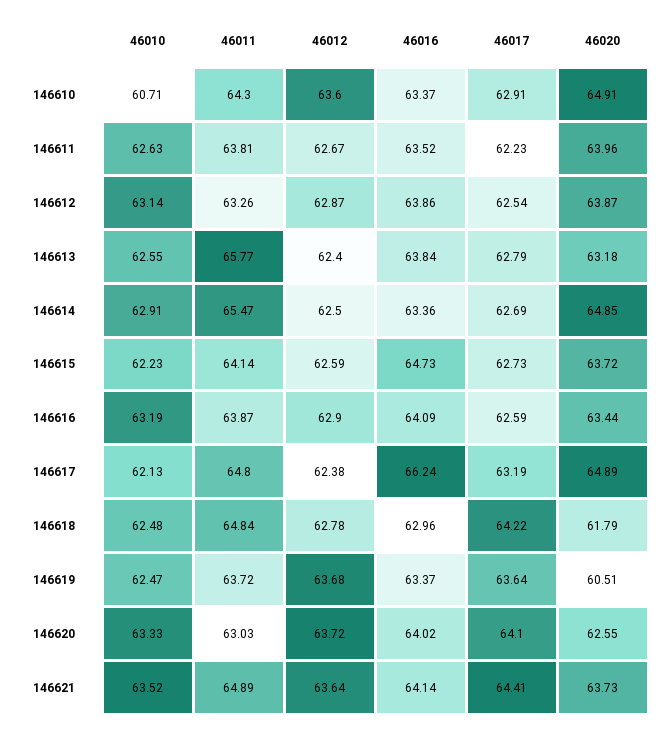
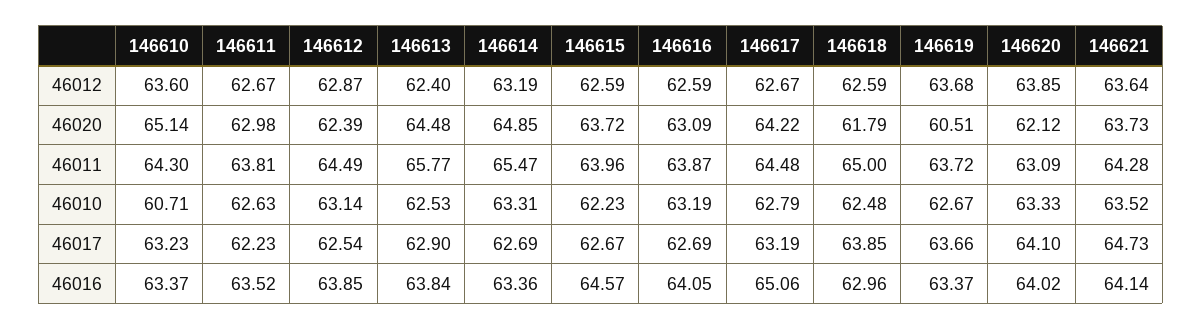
  {
    "46010": {
      "146610": 60.71,
      "146611": 62.63,
      "146612": 63.14,
-     "146613": 62.55,
+     "146613": 62.53,
-     "146614": 62.91,
+     "146614": 63.31,
      "146615": 62.23,
      "146616": 63.19,
-     "146617": 62.13,
+     "146617": 62.79,
      "146618": 62.48,
-     "146619": 62.47,
+     "146619": 62.67,
      "146620": 63.33,
      "146621": 63.52
    },
    "46011": {
      "146610": 64.3,
      "146611": 63.81,
-     "146612": 63.26,
+     "146612": 64.49,
      "146613": 65.77,
      "146614": 65.47,
-     "146615": 64.14,
+     "146615": 63.96,
      "146616": 63.87,
-     "146617": 64.8,
+     "146617": 64.48,
-     "146618": 64.84,
+     "146618": 65,
      "146619": 63.72,
-     "146620": 63.03,
+     "146620": 63.09,
-     "146621": 64.89
+     "146621": 64.28
    },
    "46012": {
      "146610": 63.6,
      "146611": 62.67,
      "146612": 62.87,
      "146613": 62.4,
-     "146614": 62.5,
+     "146614": 63.19,
      "146615": 62.59,
-     "146616": 62.9,
+     "146616": 62.59,
-     "146617": 62.38,
+     "146617": 62.67,
-     "146618": 62.78,
+     "146618": 62.59,
      "146619": 63.68,
-     "146620": 63.72,
+     "146620": 63.85,
      "146621": 63.64
    },
    "46016": {
      "146610": 63.37,
      "146611": 63.52,
-     "146612": 63.86,
+     "146612": 63.85,
      "146613": 63.84,
      "146614": 63.36,
-     "146615": 64.73,
+     "146615": 64.57,
-     "146616": 64.09,
+     "146616": 64.05,
-     "146617": 66.24,
+     "146617": 65.06,
      "146618": 62.96,
      "146619": 63.37,
      "146620": 64.02,
      "146621": 64.14
    },
    "46017": {
-     "146610": 62.91,
+     "146610": 63.23,
      "146611": 62.23,
      "146612": 62.54,
-     "146613": 62.79,
+     "146613": 62.9,
      "146614": 62.69,
-     "146615": 62.73,
+     "146615": 62.67,
-     "146616": 62.59,
+     "146616": 62.69,
      "146617": 63.19,
-     "146618": 64.22,
+     "146618": 63.85,
-     "146619": 63.64,
+     "146619": 63.66,
      "146620": 64.1,
-     "146621": 64.41
+     "146621": 64.73
    },
    "46020": {
-     "146610": 64.91,
+     "146610": 65.14,
-     "146611": 63.96,
+     "146611": 62.98,
-     "146612": 63.87,
+     "146612": 62.39,
-     "146613": 63.18,
+     "146613": 64.48,
      "146614": 64.85,
      "146615": 63.72,
-     "146616": 63.44,
+     "146616": 63.09,
-     "146617": 64.89,
+     "146617": 64.22,
      "146618": 61.79,
      "146619": 60.51,
-     "146620": 62.55,
+     "146620": 62.12,
      "146621": 63.73
    }
  }

